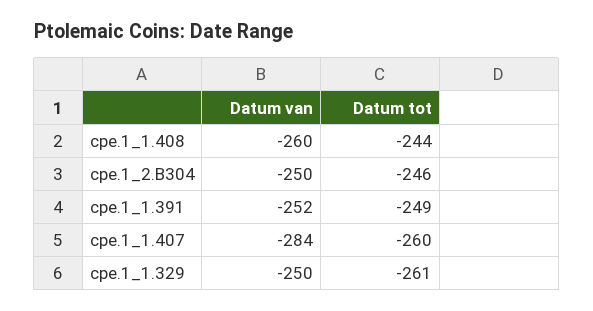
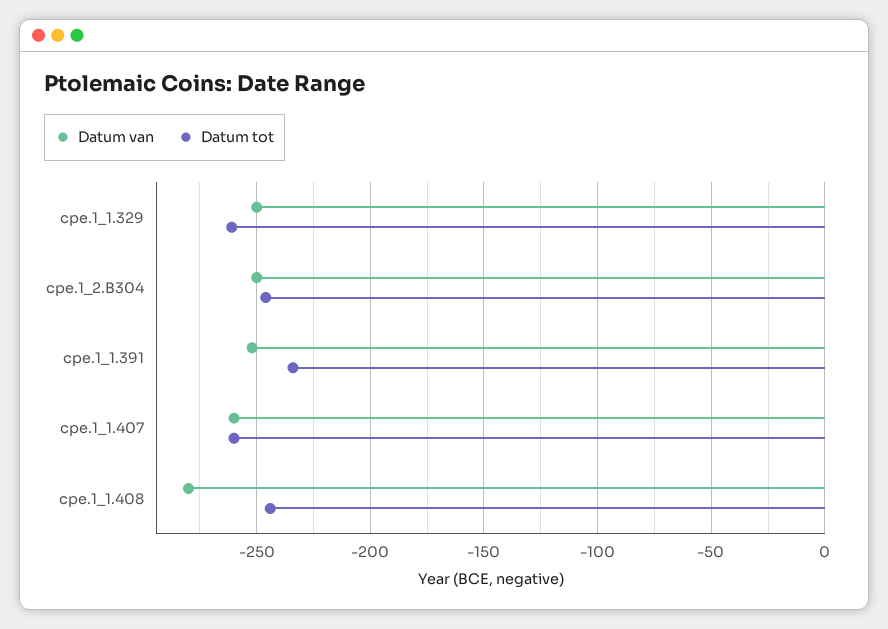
  {
    "Datum van": {
-     "cpe.1_1.408": -260,
+     "cpe.1_1.408": -280,
      "cpe.1_2.B304": -250,
      "cpe.1_1.391": -252,
-     "cpe.1_1.407": -284,
+     "cpe.1_1.407": -260,
      "cpe.1_1.329": -250
    },
    "Datum tot": {
      "cpe.1_1.408": -244,
      "cpe.1_2.B304": -246,
-     "cpe.1_1.391": -249,
+     "cpe.1_1.391": -235,
      "cpe.1_1.407": -260,
      "cpe.1_1.329": -261
    }
  }

